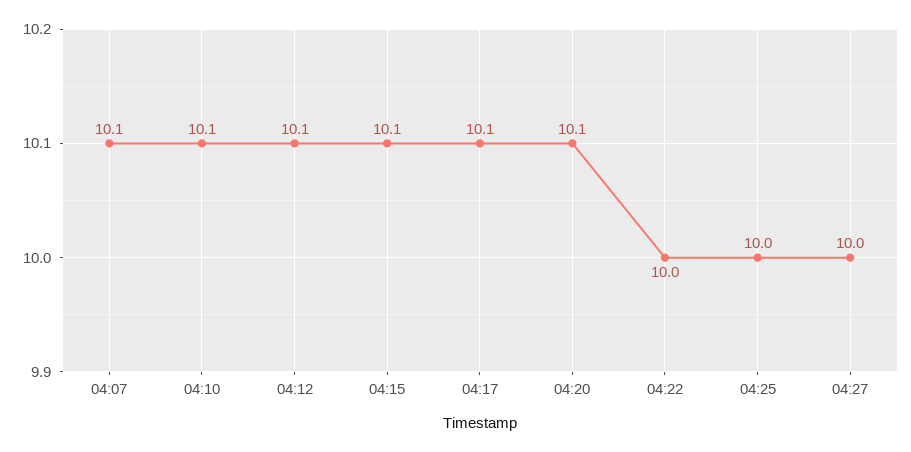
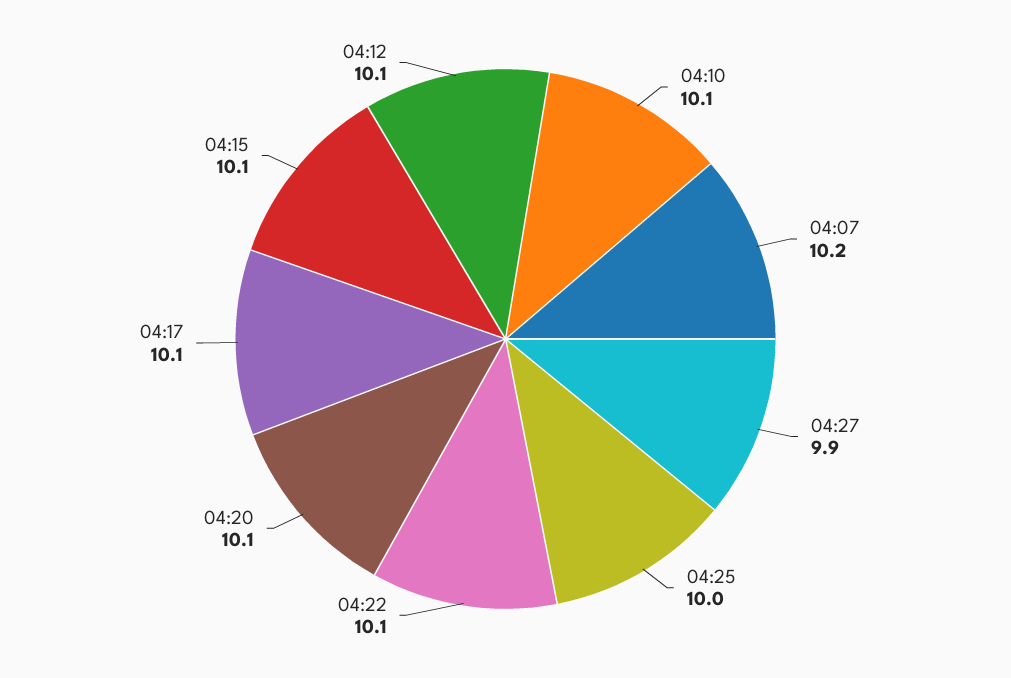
  {
-   "04:07": 10.1,
+   "04:07": 10.2,
    "04:10": 10.1,
    "04:12": 10.1,
    "04:15": 10.1,
    "04:17": 10.1,
    "04:20": 10.1,
-   "04:22": 10,
+   "04:22": 10.1,
    "04:25": 10,
-   "04:27": 10
+   "04:27": 9.9
  }

